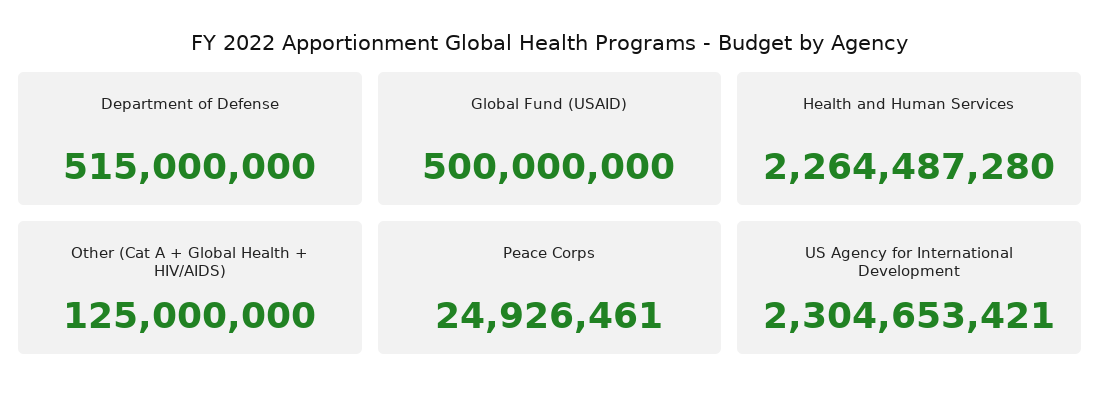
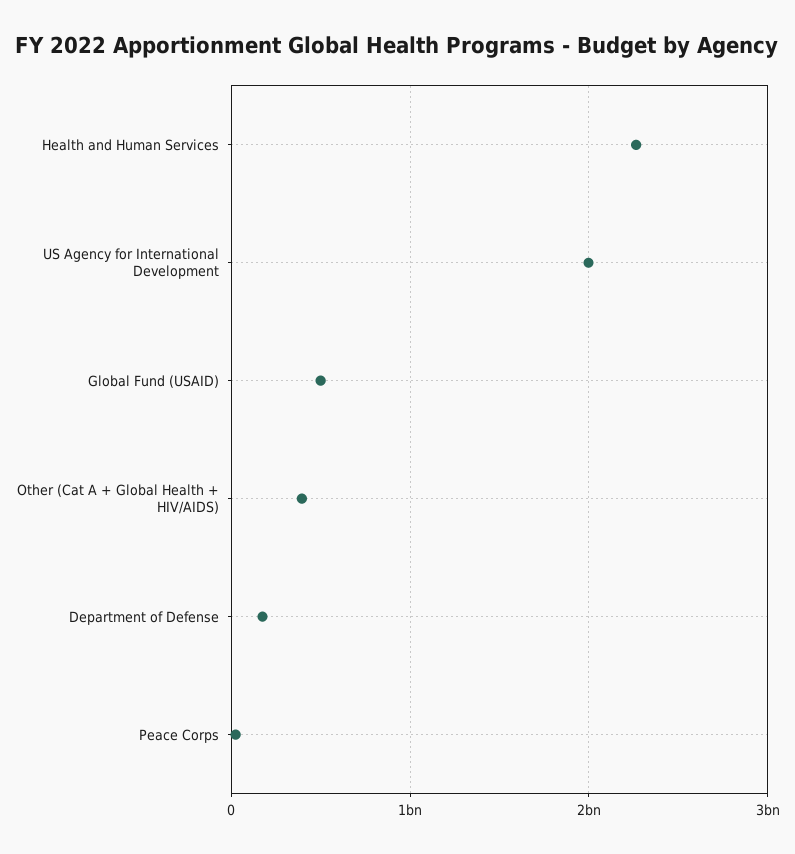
  {
-   "Department of Defense": 515000000,
+   "Department of Defense": 200000000,
    "Global Fund (USAID)": 500000000,
    "Health and Human Services": 2264487280,
-   "Other (Cat A + Global Health + HIV/AIDS)": 125000000,
+   "Other (Cat A + Global Health + HIV/AIDS)": 400000000,
    "Peace Corps": 24926461,
-   "US Agency for International Development": 2304653421
+   "US Agency for International Development": 2000000000
  }

